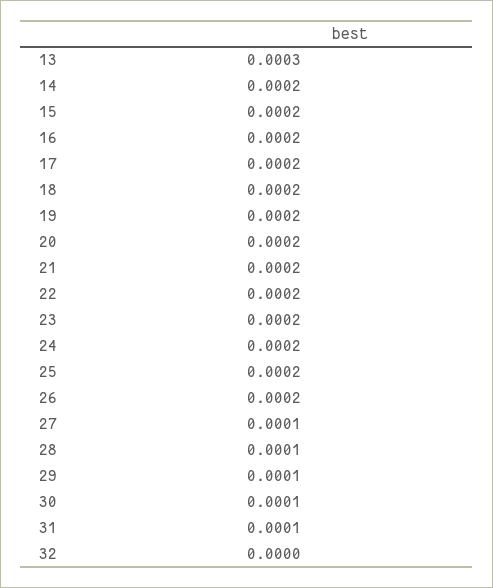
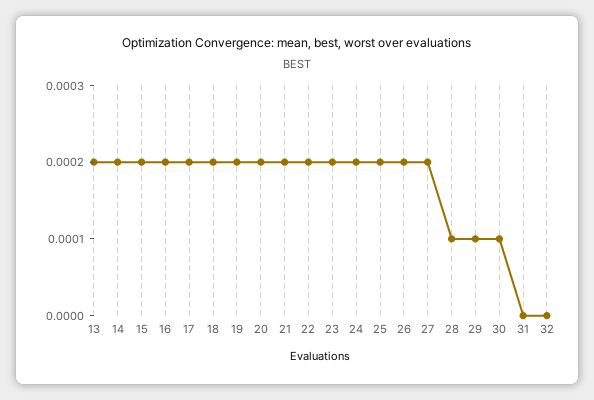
  {
-   "13": 0.0003,
+   "13": 0.0002,
    "14": 0.0002,
    "15": 0.0002,
    "16": 0.0002,
    "17": 0.0002,
    "18": 0.0002,
    "19": 0.0002,
    "20": 0.0002,
    "21": 0.0002,
    "22": 0.0002,
    "23": 0.0002,
    "24": 0.0002,
    "25": 0.0002,
    "26": 0.0002,
-   "27": 0.0001,
+   "27": 0.0002,
    "28": 0.0001,
    "29": 0.0001,
    "30": 0.0001,
-   "31": 0.0001,
+   "31": 0,
    "32": 0
  }

